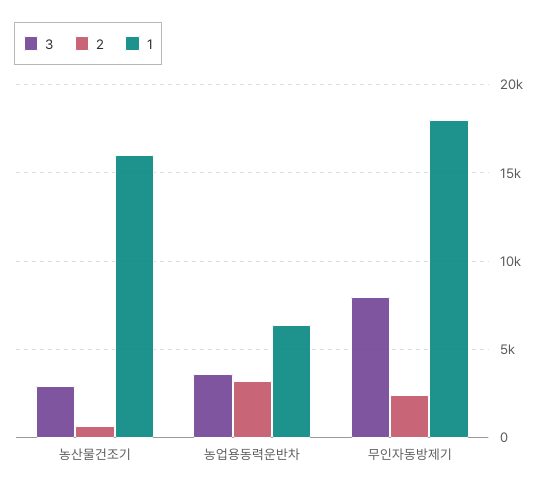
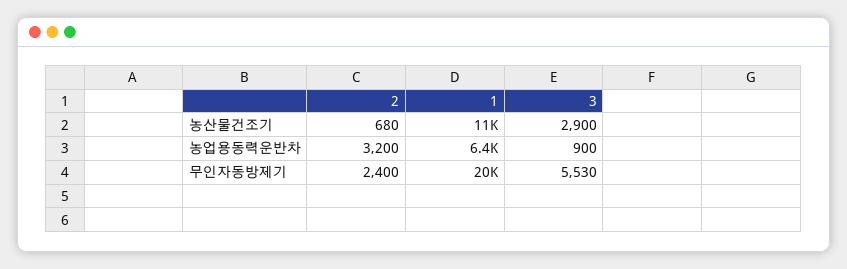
  {
    "3": {
      "농산물건조기": 2900,
-     "농업용동력운반차": 3500,
+     "농업용동력운반차": 900,
-     "무인자동방제기": 8000
+     "무인자동방제기": 5530
    },
    "2": {
      "농산물건조기": 680,
      "농업용동력운반차": 3200,
      "무인자동방제기": 2400
    },
    "1": {
-     "농산물건조기": 16000,
+     "농산물건조기": 11000,
      "농업용동력운반차": 6400,
-     "무인자동방제기": 18000
+     "무인자동방제기": 20000
    }
  }

